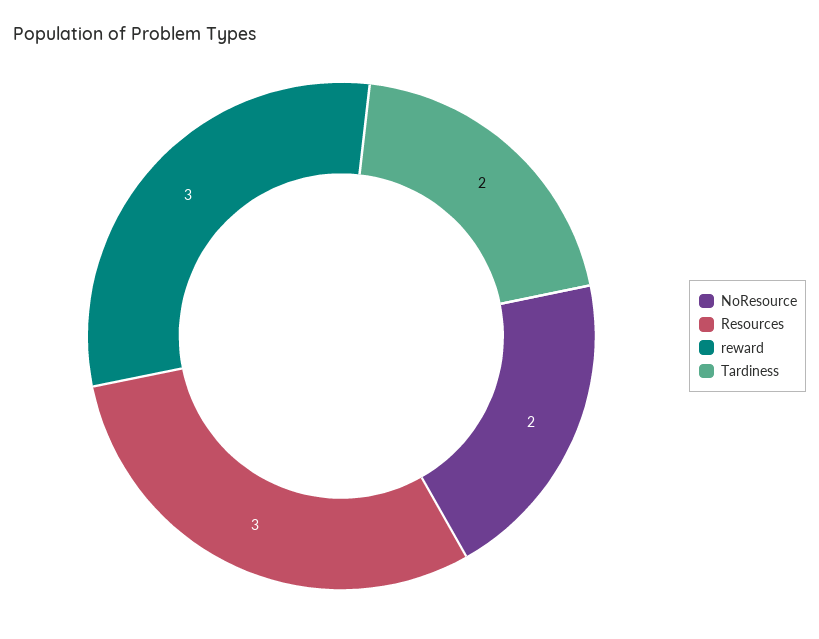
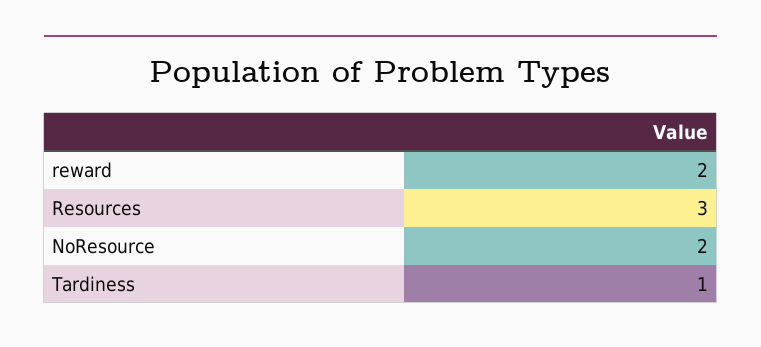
  {
    "NoResource": 2,
    "Resources": 3,
-   "reward": 3,
+   "reward": 2,
-   "Tardiness": 2
+   "Tardiness": 1
  }

